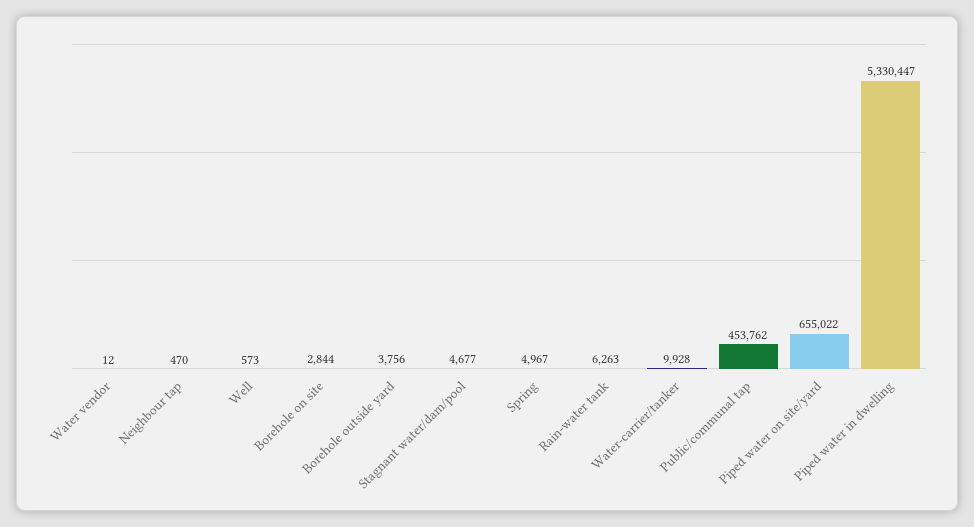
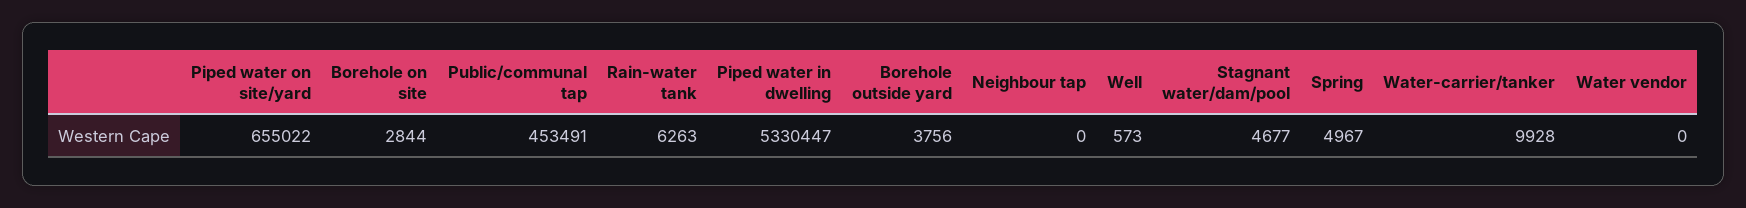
  {
-   "Water vendor": 12,
+   "Water vendor": 0,
-   "Neighbour tap": 470,
+   "Neighbour tap": 0,
    "Well": 573,
    "Borehole on site": 2844,
    "Borehole outside yard": 3756,
    "Stagnant water/dam/pool": 4677,
    "Spring": 4967,
    "Rain-water tank": 6263,
    "Water-carrier/tanker": 9928,
-   "Public/communal tap": 453762,
+   "Public/communal tap": 453491,
    "Piped water on site/yard": 655022,
    "Piped water in dwelling": 5330447
  }

